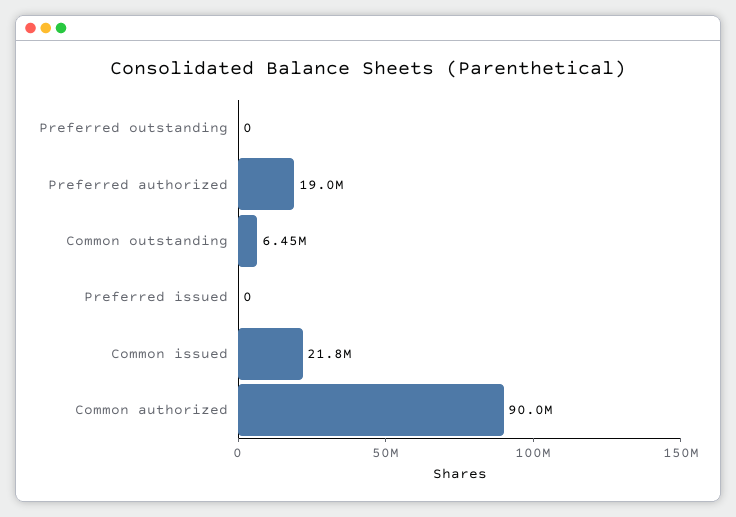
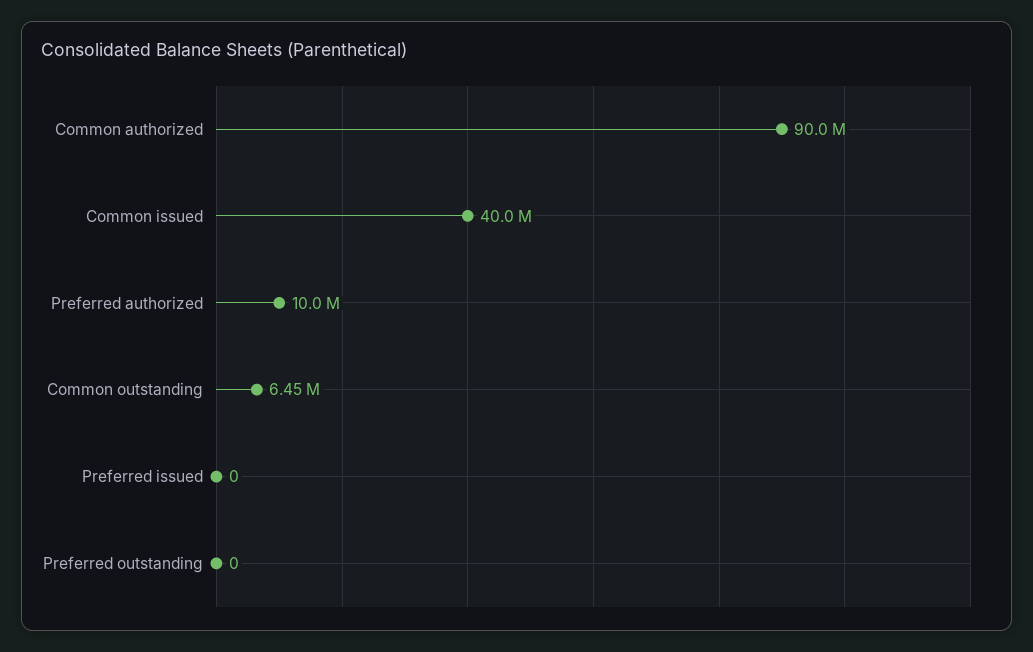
  {
    "Preferred outstanding": 0,
-   "Preferred authorized": 19000000,
+   "Preferred authorized": 10000000,
    "Common outstanding": 6450000,
    "Preferred issued": 0,
-   "Common issued": 21800000,
+   "Common issued": 40000000,
    "Common authorized": 90000000
  }

